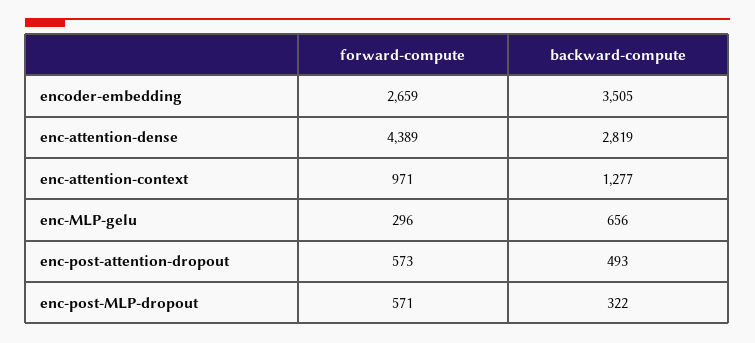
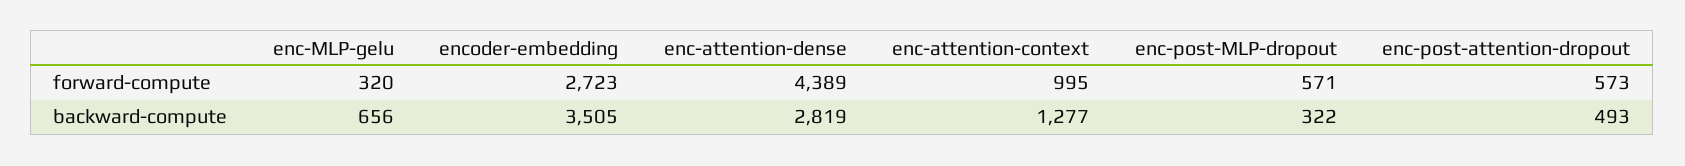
  {
    "forward-compute": {
-     "encoder-embedding": 2659,
+     "encoder-embedding": 2723,
      "enc-attention-dense": 4389,
-     "enc-attention-context": 971,
+     "enc-attention-context": 995,
-     "enc-MLP-gelu": 296,
+     "enc-MLP-gelu": 320,
      "enc-post-attention-dropout": 573,
      "enc-post-MLP-dropout": 571
    },
    "backward-compute": {
      "encoder-embedding": 3505,
      "enc-attention-dense": 2819,
      "enc-attention-context": 1277,
      "enc-MLP-gelu": 656,
      "enc-post-attention-dropout": 493,
      "enc-post-MLP-dropout": 322
    }
  }

